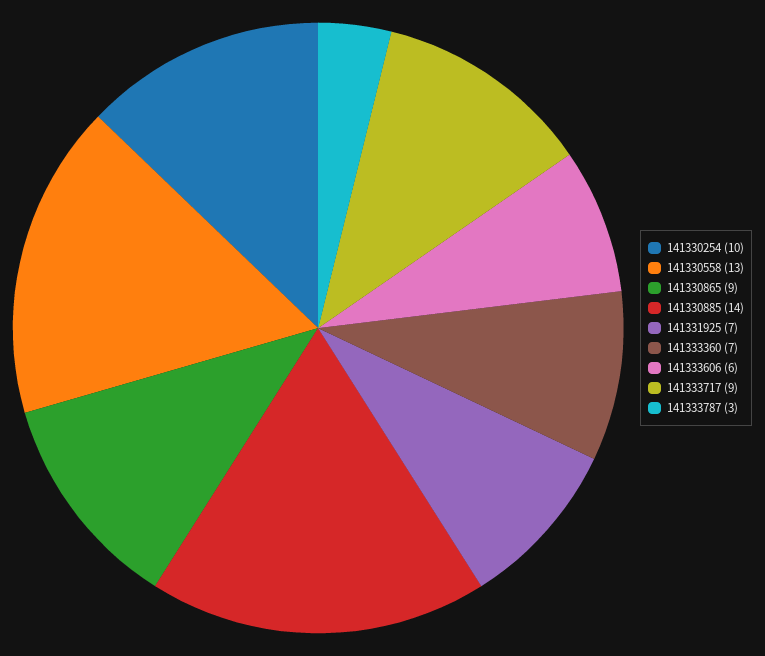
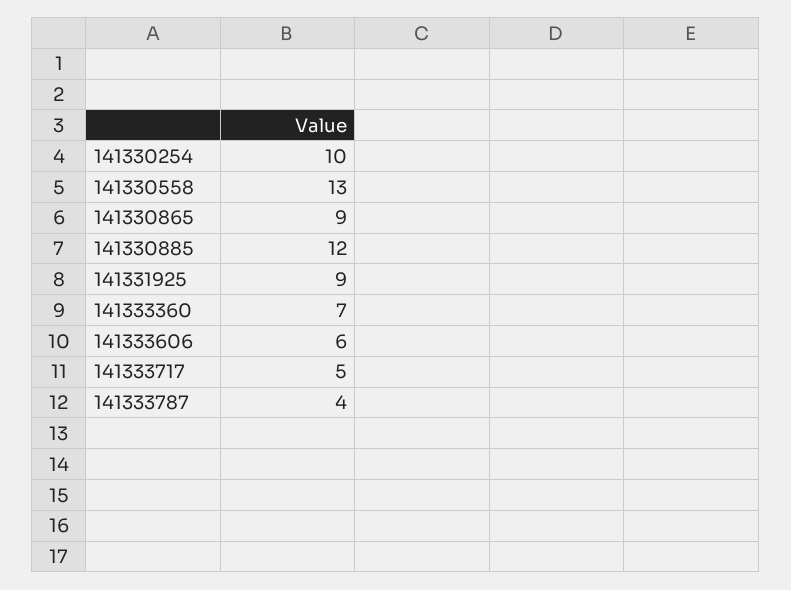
  {
    "141330254": 10,
    "141330558": 13,
    "141330865": 9,
-   "141330885": 14,
+   "141330885": 12,
-   "141331925": 7,
+   "141331925": 9,
    "141333360": 7,
    "141333606": 6,
-   "141333717": 9,
+   "141333717": 5,
-   "141333787": 3
+   "141333787": 4
  }

